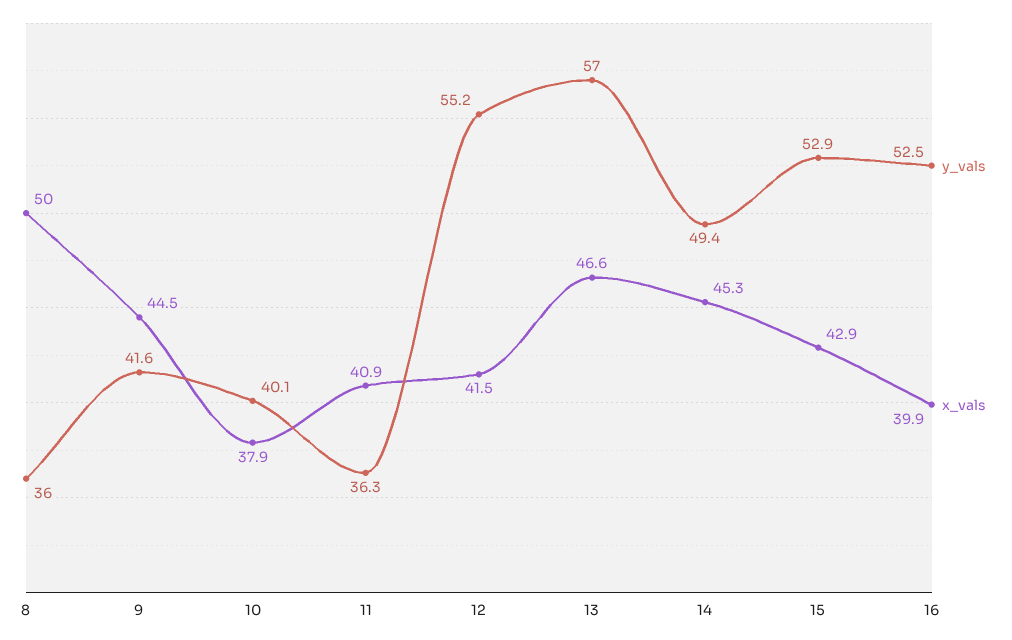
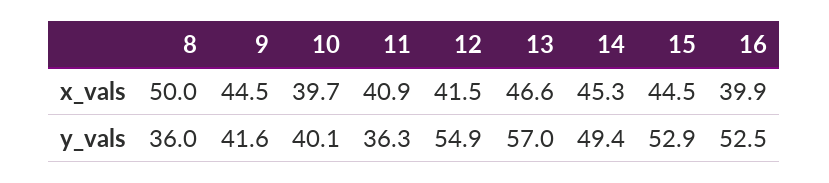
  {
    "y_vals": {
      "8": 36,
      "9": 41.6,
      "10": 40.1,
      "11": 36.3,
-     "12": 55.2,
+     "12": 54.9,
      "13": 57,
      "14": 49.4,
      "15": 52.9,
      "16": 52.5
    },
    "x_vals": {
      "8": 50,
      "9": 44.5,
-     "10": 37.9,
+     "10": 39.7,
      "11": 40.9,
      "12": 41.5,
      "13": 46.6,
      "14": 45.3,
-     "15": 42.9,
+     "15": 44.5,
      "16": 39.9
    }
  }

